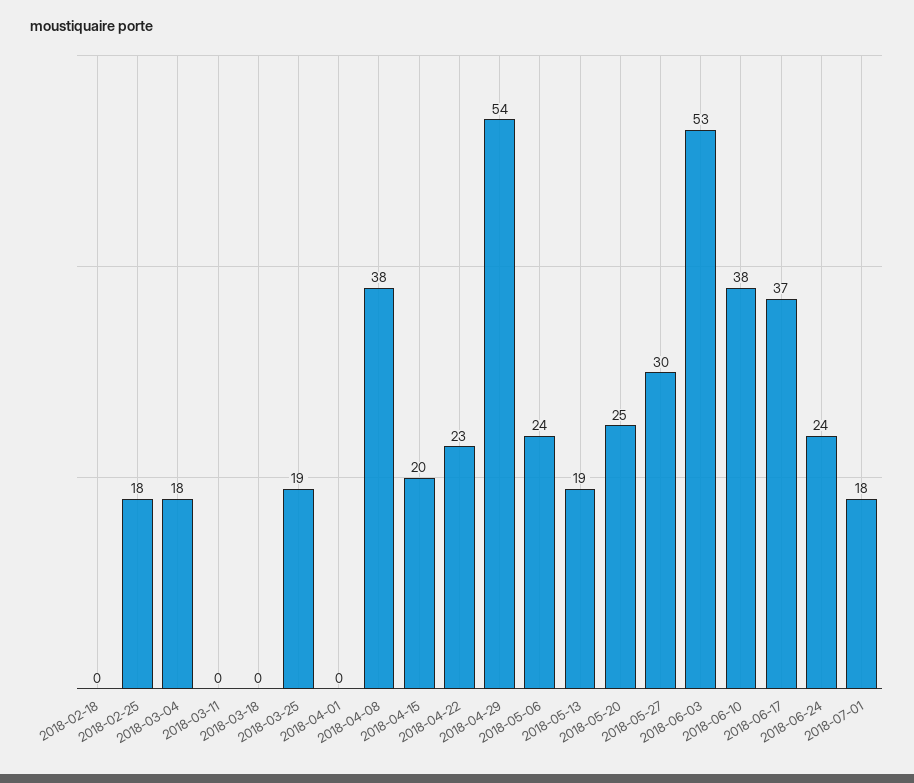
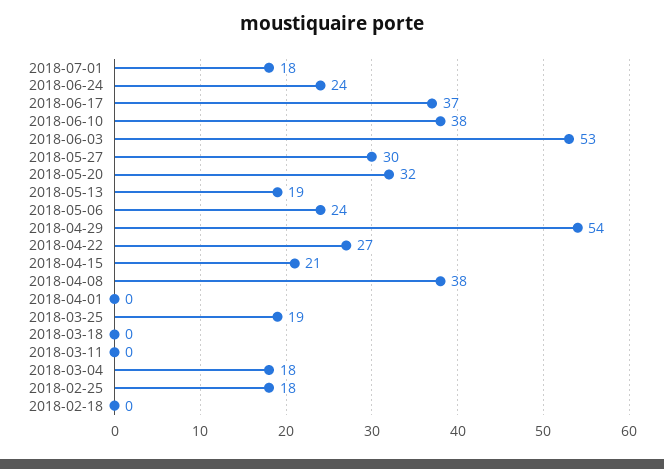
  {
    "2018-02-18": 0,
    "2018-02-25": 18,
    "2018-03-04": 18,
    "2018-03-11": 0,
    "2018-03-18": 0,
    "2018-03-25": 19,
    "2018-04-01": 0,
    "2018-04-08": 38,
-   "2018-04-15": 20,
+   "2018-04-15": 21,
-   "2018-04-22": 23,
+   "2018-04-22": 27,
    "2018-04-29": 54,
    "2018-05-06": 24,
    "2018-05-13": 19,
-   "2018-05-20": 25,
+   "2018-05-20": 32,
    "2018-05-27": 30,
    "2018-06-03": 53,
    "2018-06-10": 38,
    "2018-06-17": 37,
    "2018-06-24": 24,
    "2018-07-01": 18
  }

